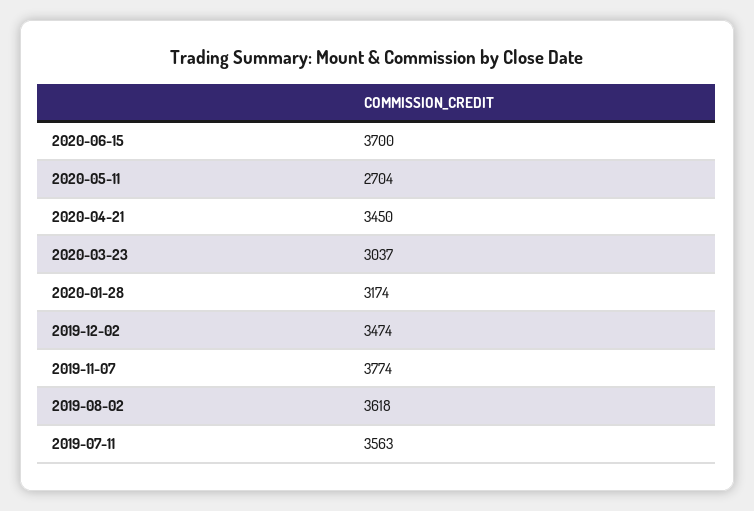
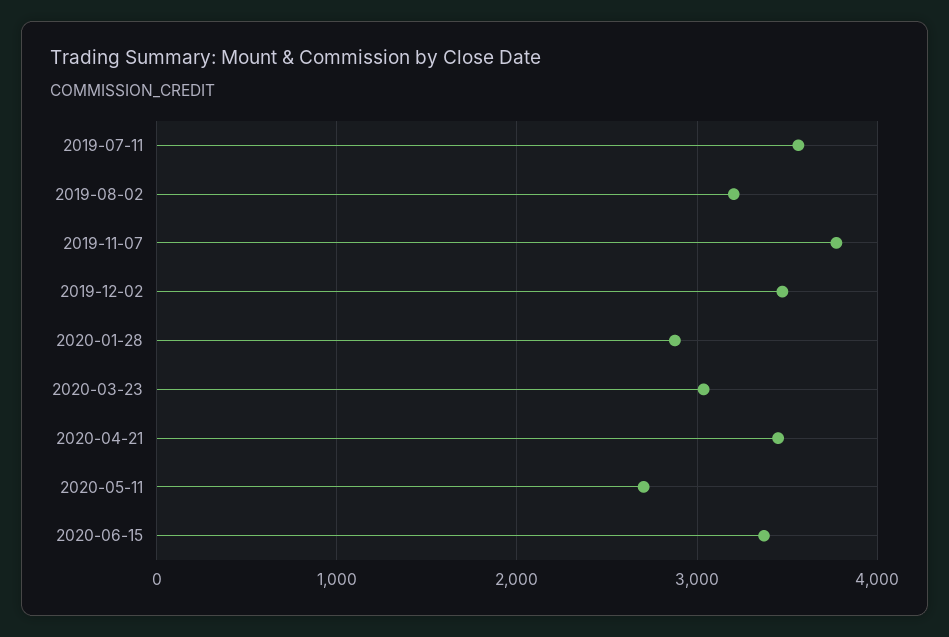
  {
-   "2020-06-15": 3700,
+   "2020-06-15": 3400,
    "2020-05-11": 2704,
    "2020-04-21": 3450,
    "2020-03-23": 3037,
-   "2020-01-28": 3174,
+   "2020-01-28": 2900,
    "2019-12-02": 3474,
    "2019-11-07": 3774,
-   "2019-08-02": 3618,
+   "2019-08-02": 3200,
    "2019-07-11": 3563
  }

